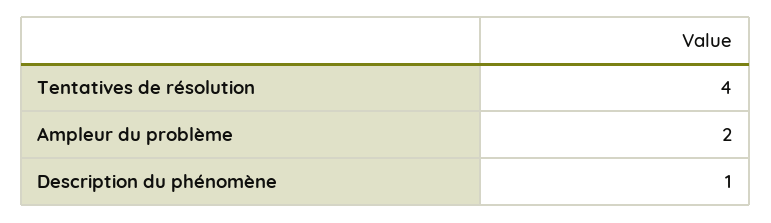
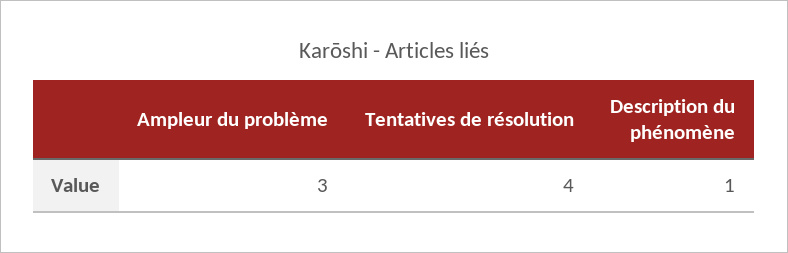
  {
    "Tentatives de résolution": 4,
-   "Ampleur du problème": 2,
+   "Ampleur du problème": 3,
    "Description du phénomène": 1
  }

